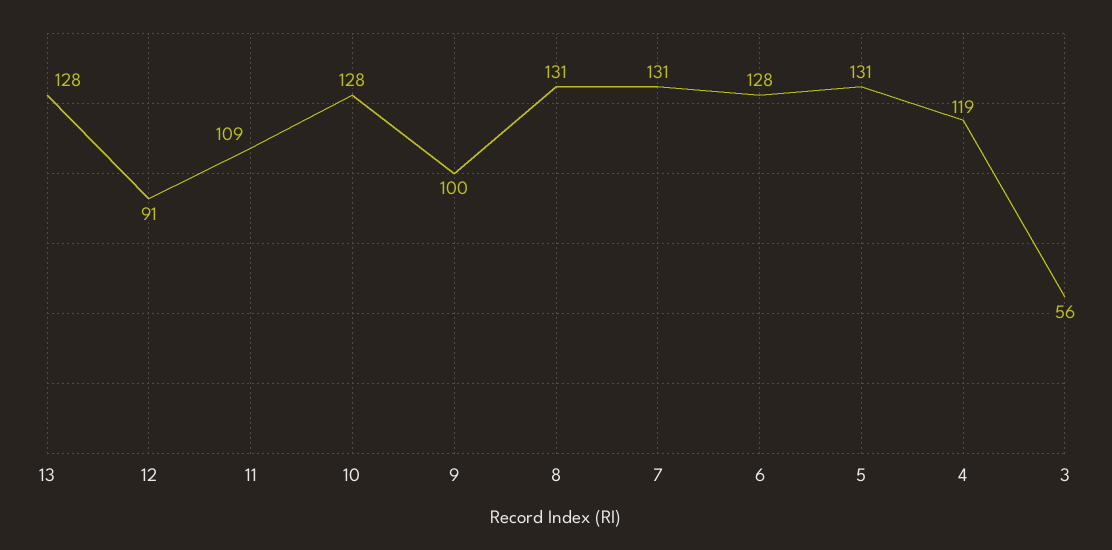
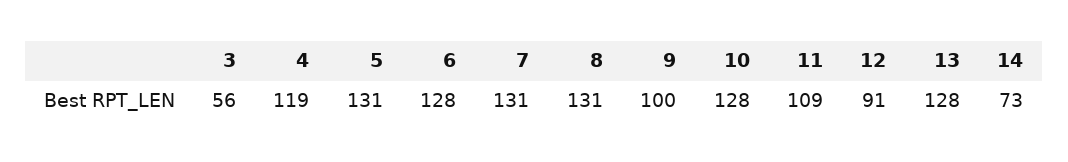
  {
    "13": 128,
    "12": 91,
    "11": 109,
    "10": 128,
    "9": 100,
    "8": 131,
    "7": 131,
    "6": 128,
    "5": 131,
    "4": 119,
-   "3": 56
+   "3": 56,
+   "14": 73
  }

